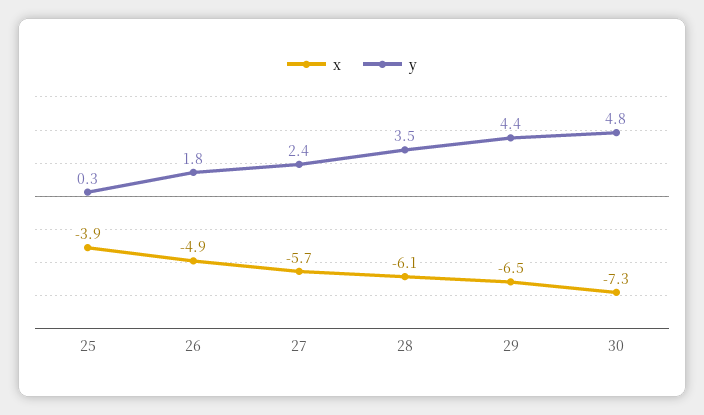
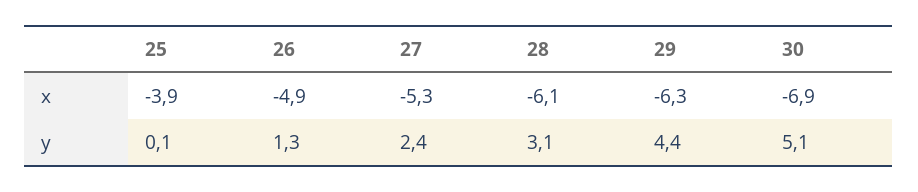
  {
    "x": {
      "25": -3.9,
      "26": -4.9,
-     "27": -5.7,
+     "27": -5.3,
      "28": -6.1,
-     "29": -6.5,
+     "29": -6.3,
-     "30": -7.3
+     "30": -6.9
    },
    "y": {
-     "25": 0.3,
+     "25": 0.1,
-     "26": 1.8,
+     "26": 1.3,
      "27": 2.4,
-     "28": 3.5,
+     "28": 3.1,
      "29": 4.4,
-     "30": 4.8
+     "30": 5.1
    }
  }

